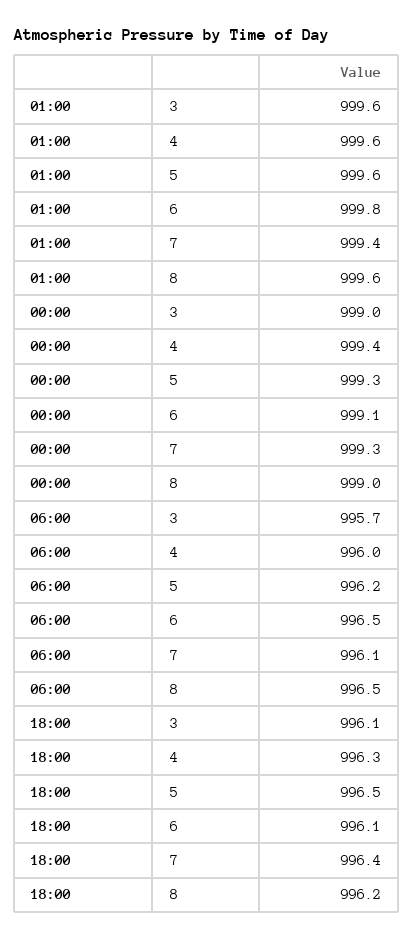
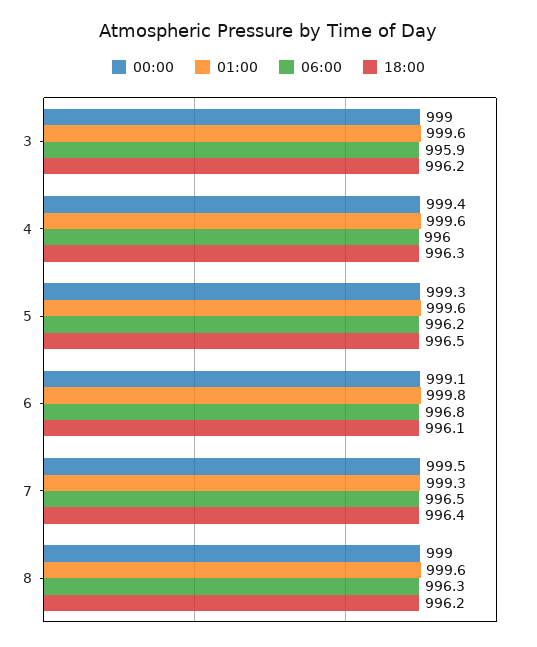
  {
    "01:00": {
      "3": 999.6,
      "4": 999.6,
      "5": 999.6,
      "6": 999.8,
-     "7": 999.4,
+     "7": 999.3,
      "8": 999.6
    },
    "00:00": {
      "3": 999,
      "4": 999.4,
      "5": 999.3,
      "6": 999.1,
-     "7": 999.3,
+     "7": 999.5,
      "8": 999
    },
    "06:00": {
-     "3": 995.7,
+     "3": 995.9,
      "4": 996,
      "5": 996.2,
-     "6": 996.5,
+     "6": 996.8,
-     "7": 996.1,
+     "7": 996.5,
-     "8": 996.5
+     "8": 996.3
    },
    "18:00": {
-     "3": 996.1,
+     "3": 996.2,
      "4": 996.3,
      "5": 996.5,
      "6": 996.1,
      "7": 996.4,
      "8": 996.2
    }
  }

